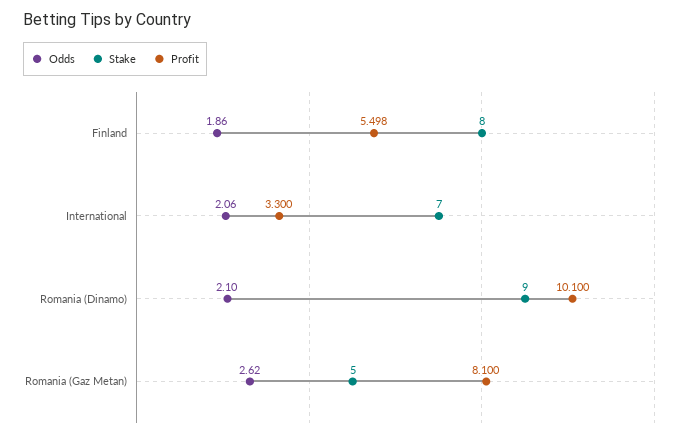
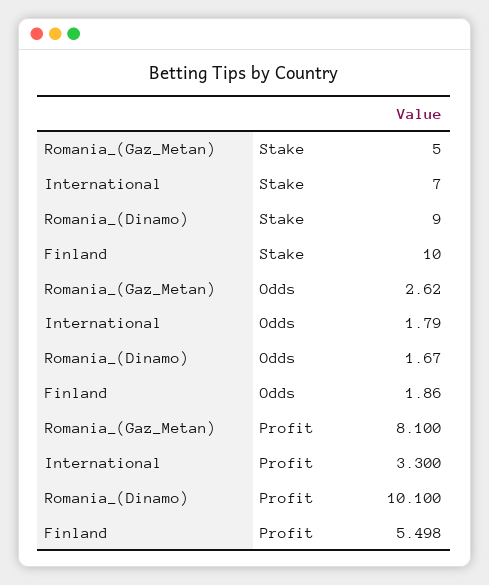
  {
    "Odds": {
      "Finland": 1.86,
-     "International": 2.06,
+     "International": 1.79,
-     "Romania (Dinamo)": 2.1,
+     "Romania (Dinamo)": 1.67,
      "Romania (Gaz Metan)": 2.62
    },
    "Stake": {
-     "Finland": 8,
+     "Finland": 10,
      "International": 7,
      "Romania (Dinamo)": 9,
      "Romania (Gaz Metan)": 5
    },
    "Profit": {
      "Finland": 5.498,
      "International": 3.3,
      "Romania (Dinamo)": 10.1,
      "Romania (Gaz Metan)": 8.1
    }
  }

